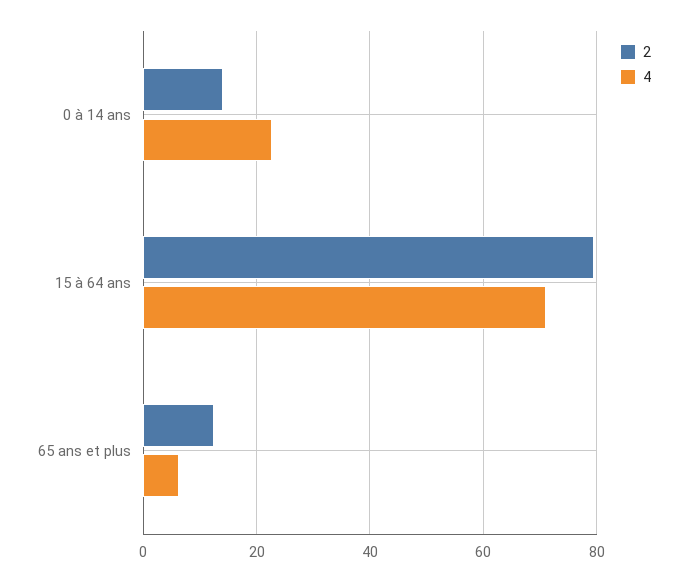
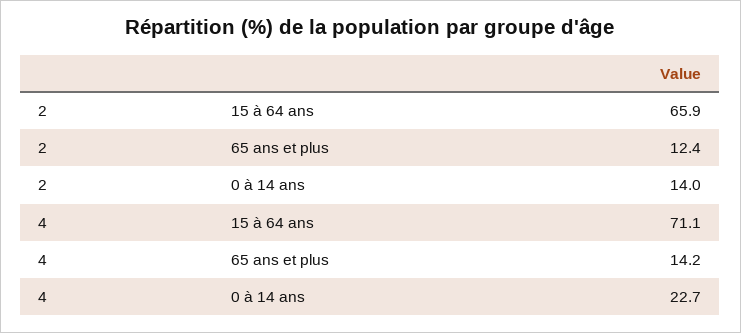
  {
    "2": {
      "0 à 14 ans": 14,
-     "15 à 64 ans": 80,
+     "15 à 64 ans": 65.9,
      "65 ans et plus": 12.4
    },
    "4": {
      "0 à 14 ans": 22.7,
      "15 à 64 ans": 71.1,
-     "65 ans et plus": 6
+     "65 ans et plus": 14.2
    }
  }

